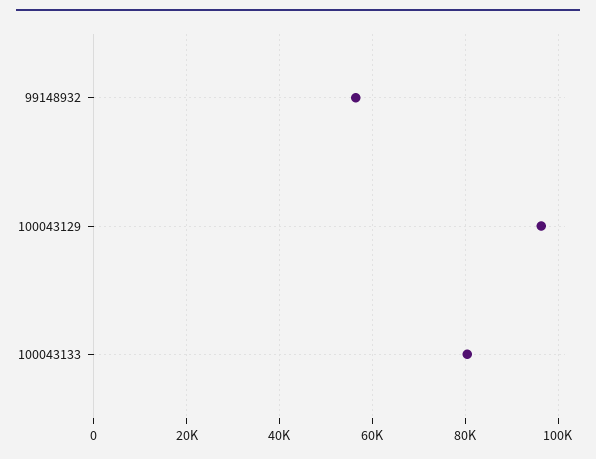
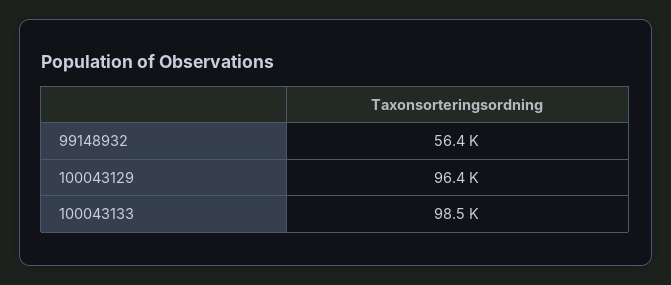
  {
    "99148932": 56400,
    "100043129": 96400,
-   "100043133": 80000
+   "100043133": 98500
  }

